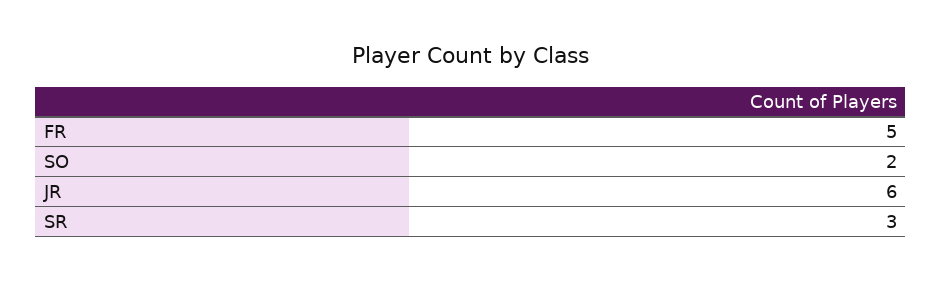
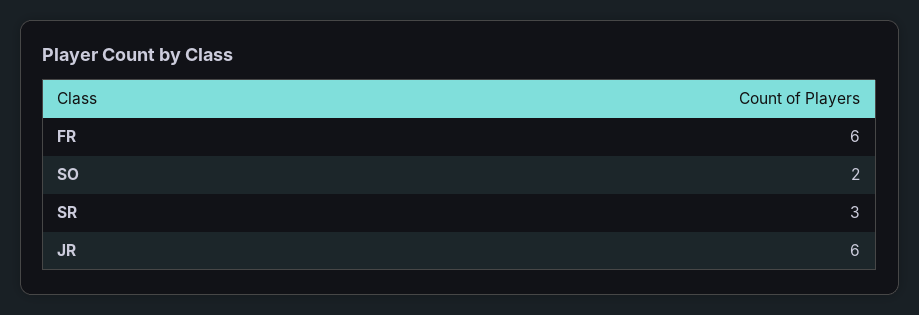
  {
-   "FR": 5,
+   "FR": 6,
    "SO": 2,
    "JR": 6,
    "SR": 3
  }

